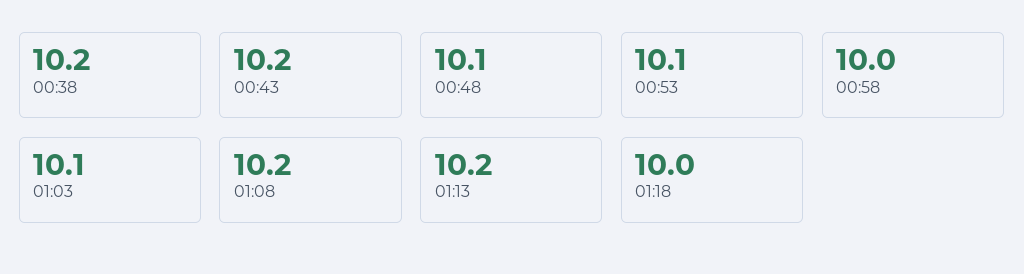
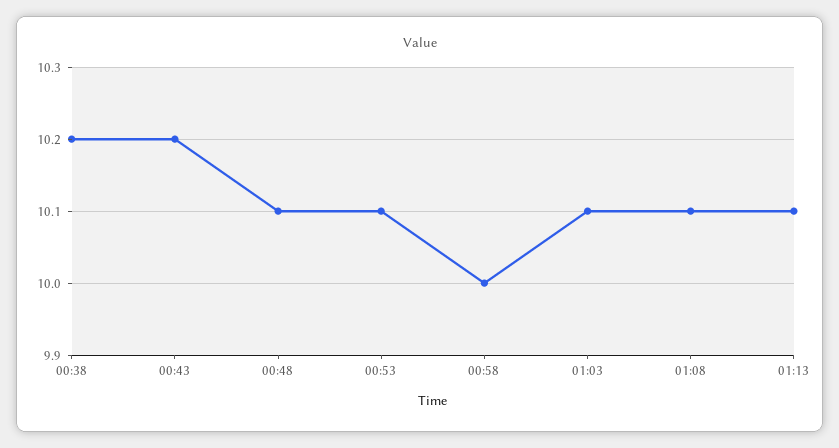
  {
    "00:38": 10.2,
    "00:43": 10.2,
    "00:48": 10.1,
    "00:53": 10.1,
    "00:58": 10,
    "01:03": 10.1,
-   "01:08": 10.2,
+   "01:08": 10.1,
-   "01:13": 10.2,
+   "01:13": 10.1
-   "01:18": 10
  }

